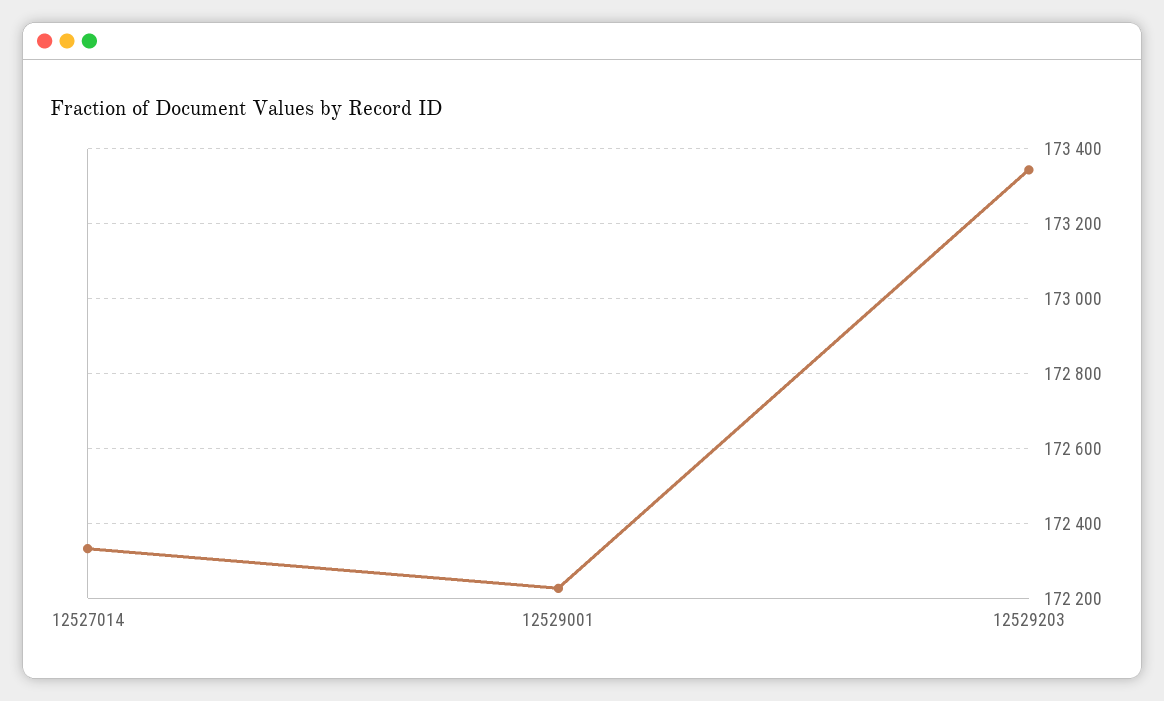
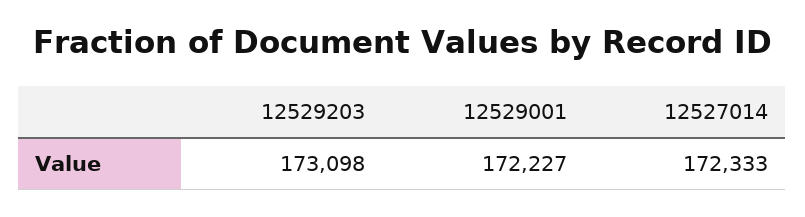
  {
    "12527014": 172333,
    "12529001": 172227,
-   "12529203": 173340
+   "12529203": 173098
  }

